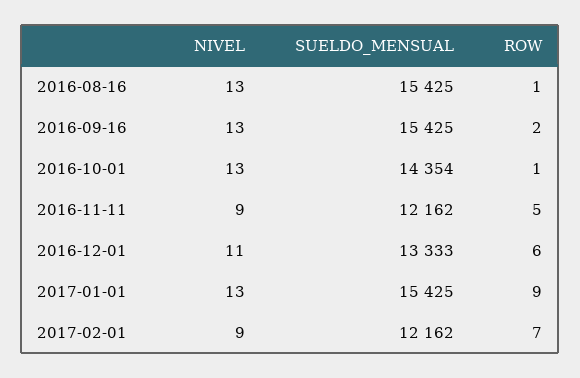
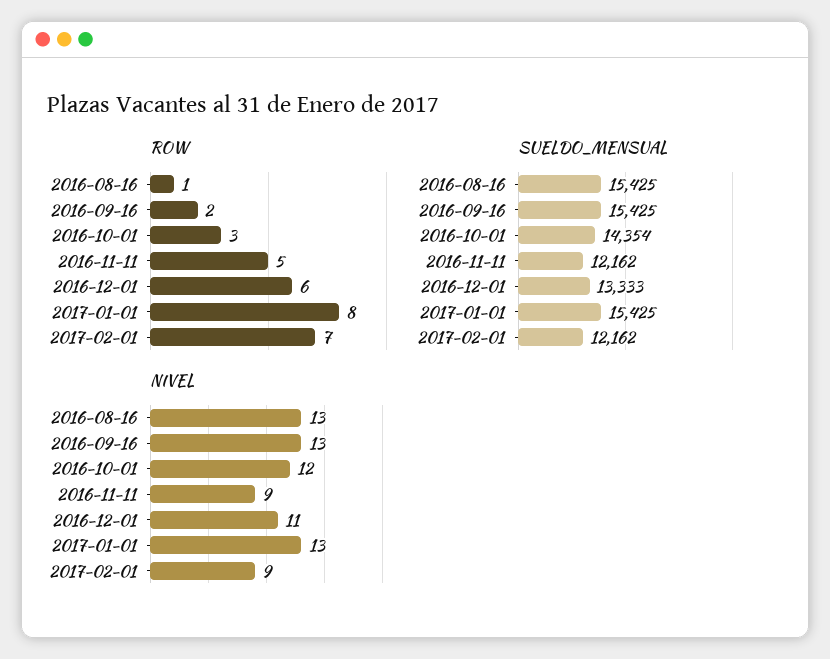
  {
    "NIVEL": {
      "2016-08-16": 13,
      "2016-09-16": 13,
-     "2016-10-01": 13,
+     "2016-10-01": 12,
      "2016-11-11": 9,
      "2016-12-01": 11,
      "2017-01-01": 13,
      "2017-02-01": 9
    },
    "SUELDO_MENSUAL": {
      "2016-08-16": 15425,
      "2016-09-16": 15425,
      "2016-10-01": 14354,
      "2016-11-11": 12162,
      "2016-12-01": 13333,
      "2017-01-01": 15425,
      "2017-02-01": 12162
    },
    "ROW": {
      "2016-08-16": 1,
      "2016-09-16": 2,
-     "2016-10-01": 1,
+     "2016-10-01": 3,
      "2016-11-11": 5,
      "2016-12-01": 6,
-     "2017-01-01": 9,
+     "2017-01-01": 8,
      "2017-02-01": 7
    }
  }

